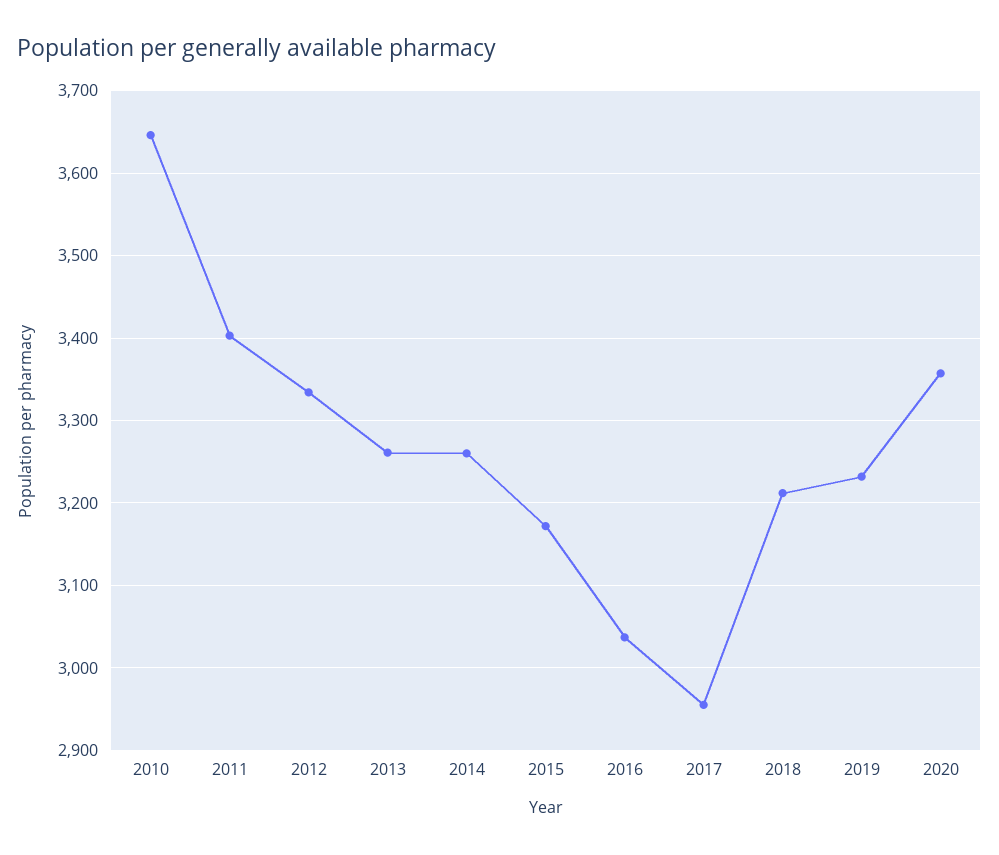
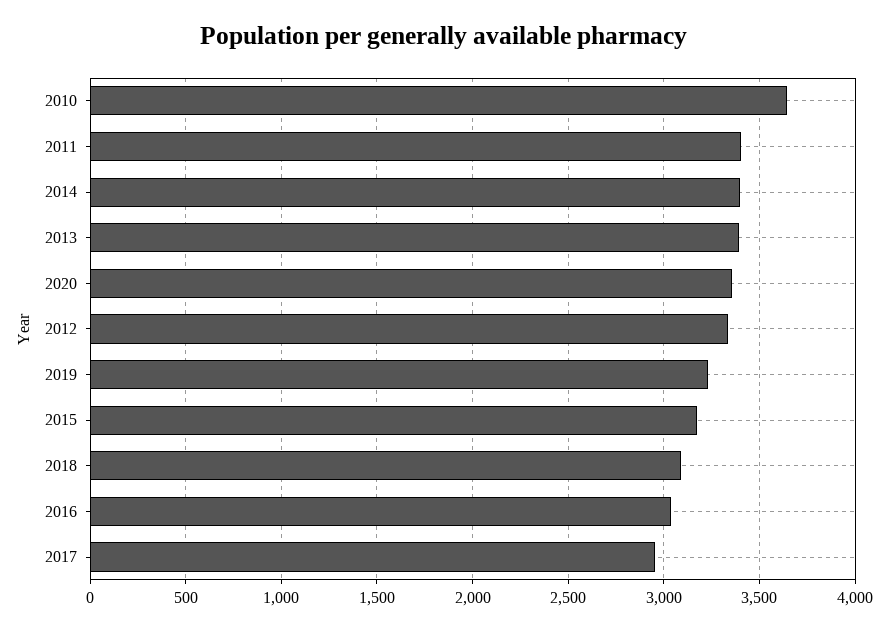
  {
    "2010": 3650,
    "2011": 3400,
    "2012": 3330,
-   "2013": 3260,
+   "2013": 3400,
-   "2014": 3260,
+   "2014": 3400,
    "2015": 3170,
    "2016": 3040,
    "2017": 2960,
-   "2018": 3210,
+   "2018": 3100,
    "2019": 3230,
    "2020": 3360
  }

